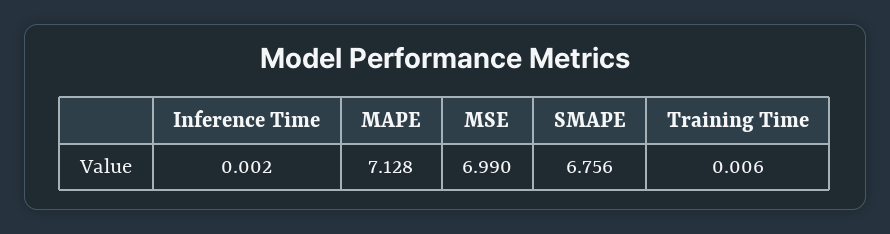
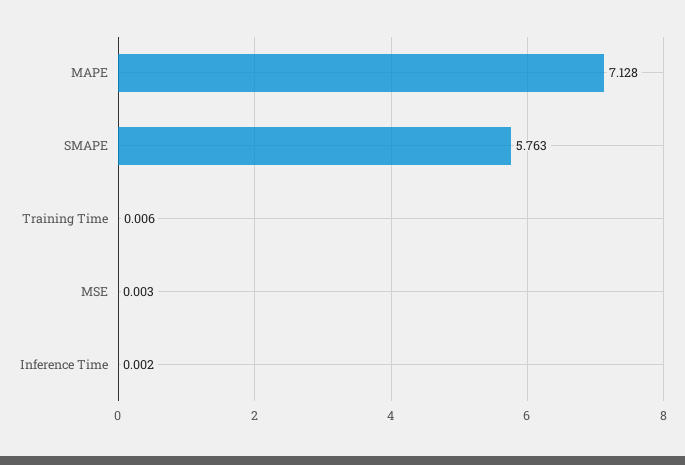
  {
    "Inference Time": 0.002,
    "MAPE": 7.128,
-   "MSE": 6.99,
+   "MSE": 0.003,
-   "SMAPE": 6.756,
+   "SMAPE": 5.763,
    "Training Time": 0.006
  }

